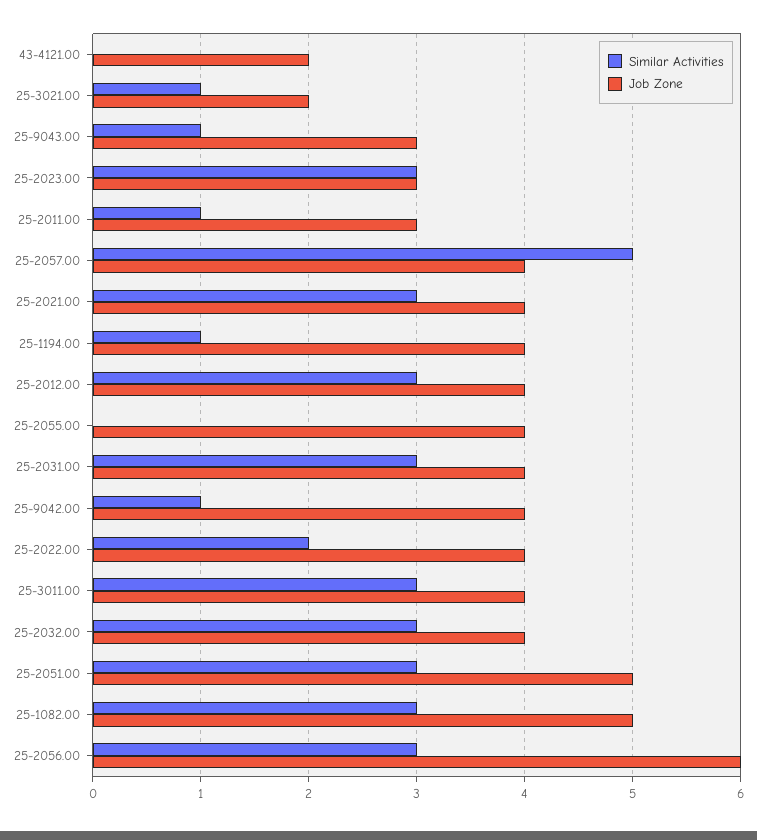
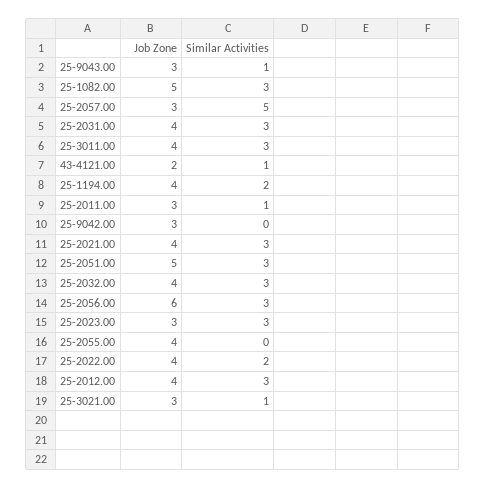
  {
    "Similar Activities": {
-     "43-4121.00": 0,
+     "43-4121.00": 1,
      "25-3021.00": 1,
      "25-9043.00": 1,
      "25-2023.00": 3,
      "25-2011.00": 1,
      "25-2057.00": 5,
      "25-2021.00": 3,
-     "25-1194.00": 1,
+     "25-1194.00": 2,
      "25-2012.00": 3,
      "25-2055.00": 0,
      "25-2031.00": 3,
-     "25-9042.00": 1,
+     "25-9042.00": 0,
      "25-2022.00": 2,
      "25-3011.00": 3,
      "25-2032.00": 3,
      "25-2051.00": 3,
      "25-1082.00": 3,
      "25-2056.00": 3
    },
    "Job Zone": {
      "43-4121.00": 2,
-     "25-3021.00": 2,
+     "25-3021.00": 3,
      "25-9043.00": 3,
      "25-2023.00": 3,
      "25-2011.00": 3,
-     "25-2057.00": 4,
+     "25-2057.00": 3,
      "25-2021.00": 4,
      "25-1194.00": 4,
      "25-2012.00": 4,
      "25-2055.00": 4,
      "25-2031.00": 4,
-     "25-9042.00": 4,
+     "25-9042.00": 3,
      "25-2022.00": 4,
      "25-3011.00": 4,
      "25-2032.00": 4,
      "25-2051.00": 5,
      "25-1082.00": 5,
      "25-2056.00": 6
    }
  }

